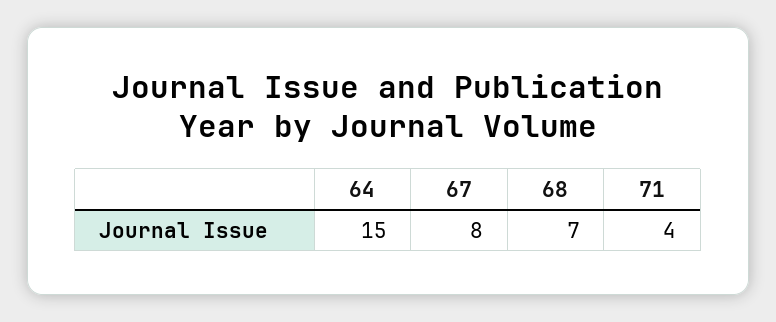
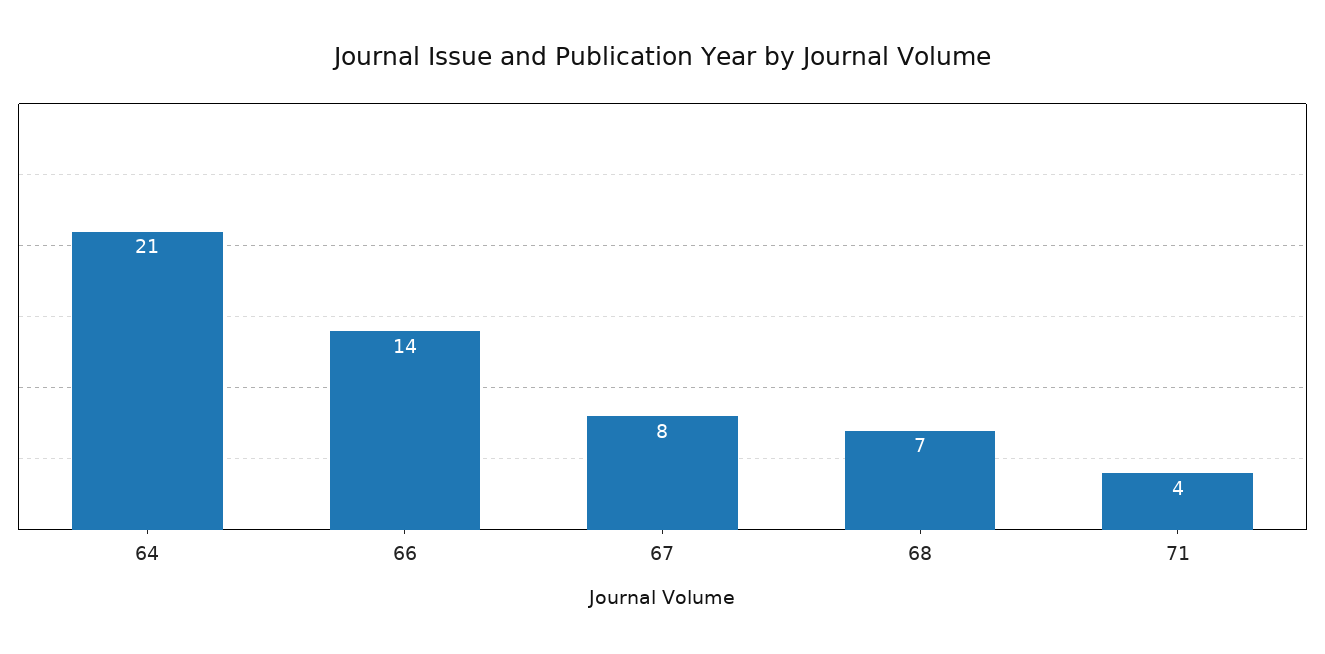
  {
-   "64": 15,
+   "64": 21,
    "67": 8,
    "68": 7,
-   "71": 4
+   "71": 4,
+   "66": 14
  }

